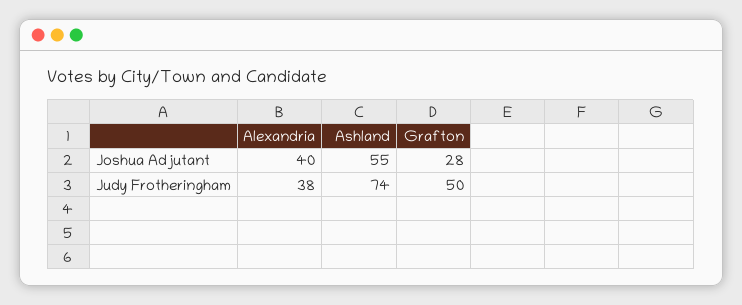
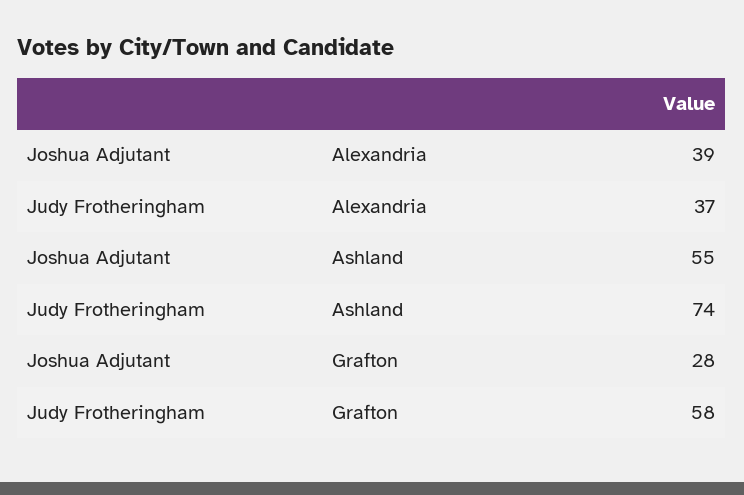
  {
    "Alexandria": {
-     "Joshua Adjutant": 40,
+     "Joshua Adjutant": 39,
-     "Judy Frotheringham": 38
+     "Judy Frotheringham": 37
    },
    "Ashland": {
      "Joshua Adjutant": 55,
      "Judy Frotheringham": 74
    },
    "Grafton": {
      "Joshua Adjutant": 28,
-     "Judy Frotheringham": 50
+     "Judy Frotheringham": 58
    }
  }

